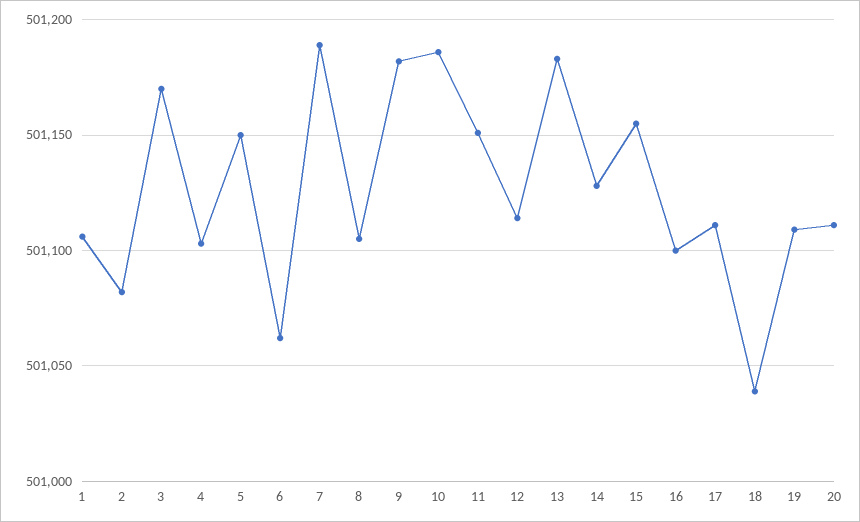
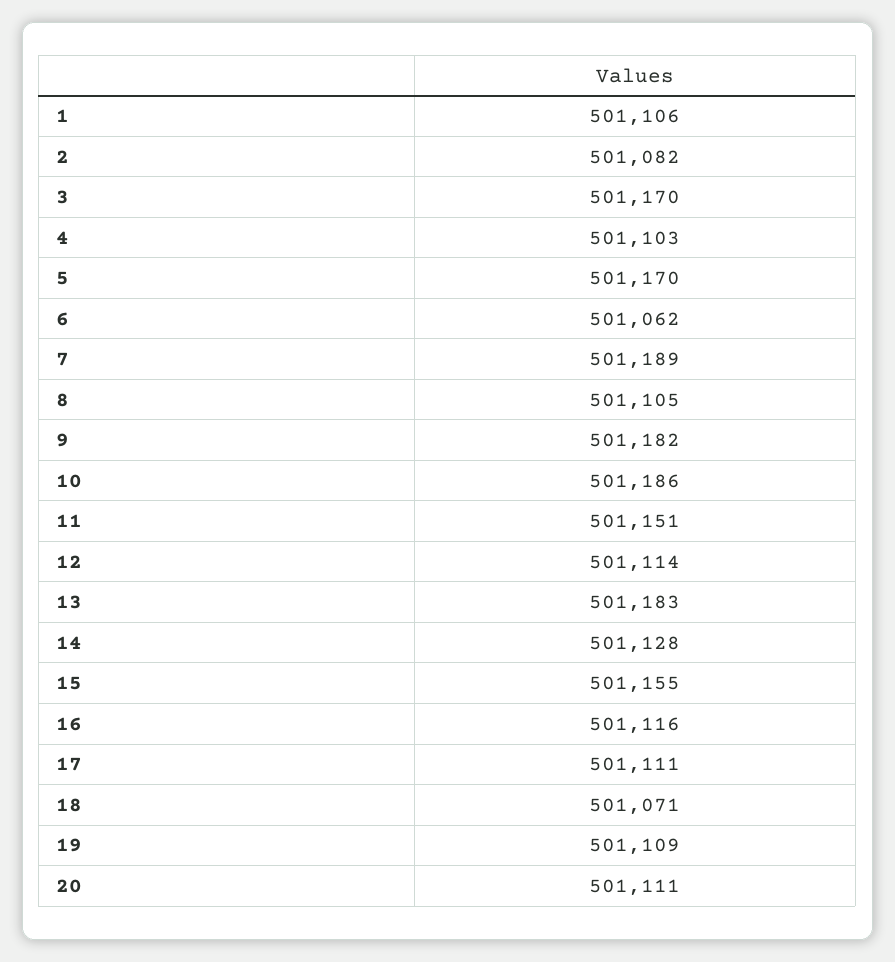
  {
    "1": 501106,
    "2": 501082,
    "3": 501170,
    "4": 501103,
-   "5": 501150,
+   "5": 501170,
    "6": 501062,
    "7": 501189,
    "8": 501105,
    "9": 501182,
    "10": 501186,
    "11": 501151,
    "12": 501114,
    "13": 501183,
    "14": 501128,
    "15": 501155,
-   "16": 501100,
+   "16": 501116,
    "17": 501111,
-   "18": 501040,
+   "18": 501071,
    "19": 501109,
    "20": 501111
  }

